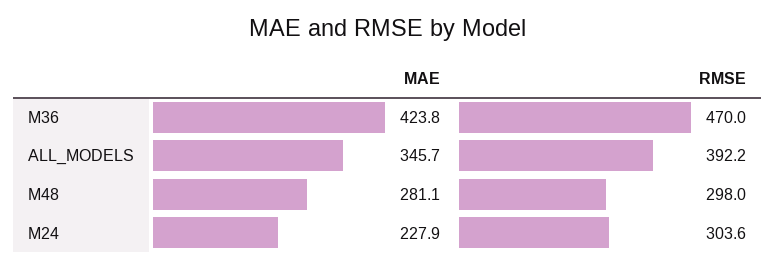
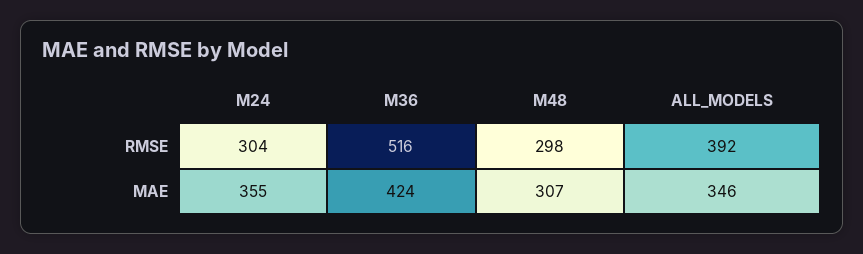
  {
    "MAE": {
      "M36": 423.8,
      "ALL_MODELS": 345.7,
-     "M48": 281.1,
+     "M48": 307,
-     "M24": 227.9
+     "M24": 355
    },
    "RMSE": {
-     "M36": 470,
+     "M36": 516,
      "ALL_MODELS": 392.2,
      "M48": 298,
      "M24": 303.6
    }
  }

